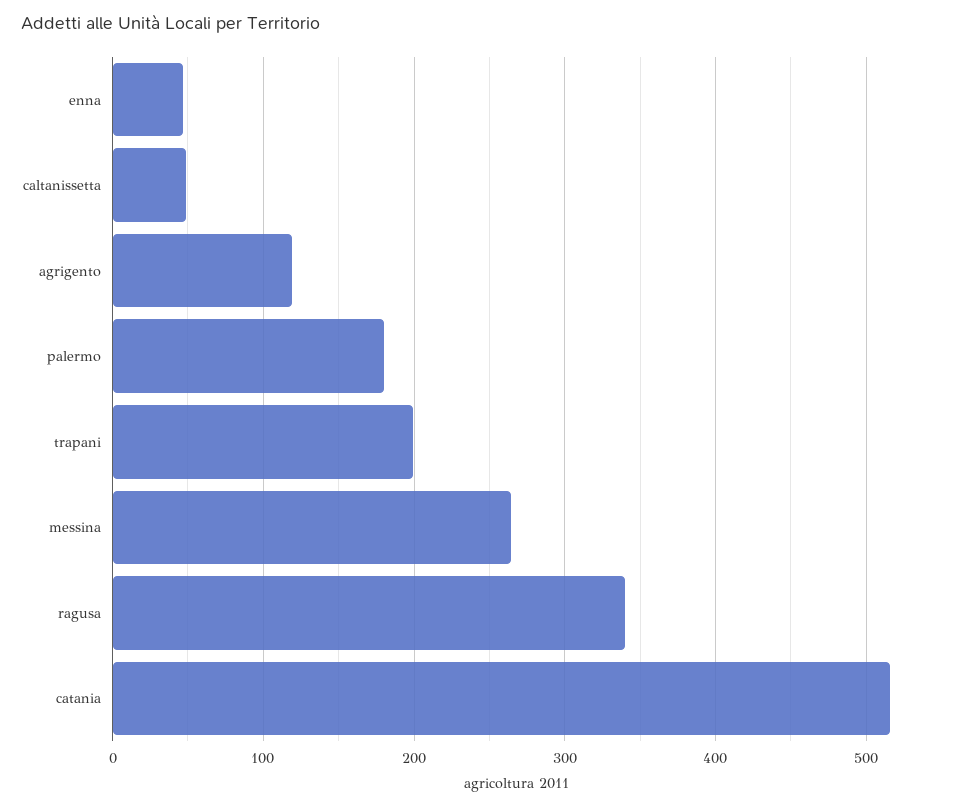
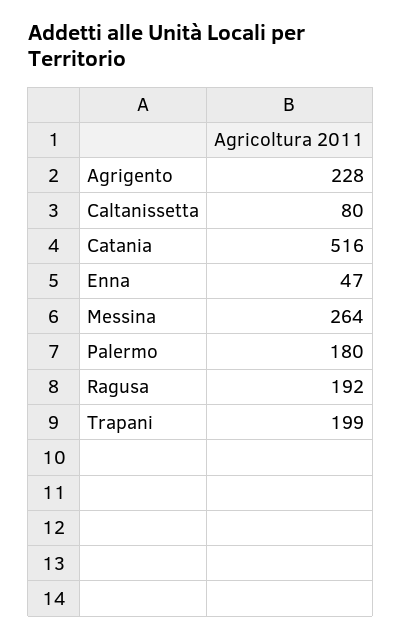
  {
    "enna": 47,
-   "caltanissetta": 50,
+   "caltanissetta": 80,
-   "agrigento": 120,
+   "agrigento": 228,
    "palermo": 180,
    "trapani": 199,
    "messina": 264,
-   "ragusa": 340,
+   "ragusa": 192,
    "catania": 516
  }

